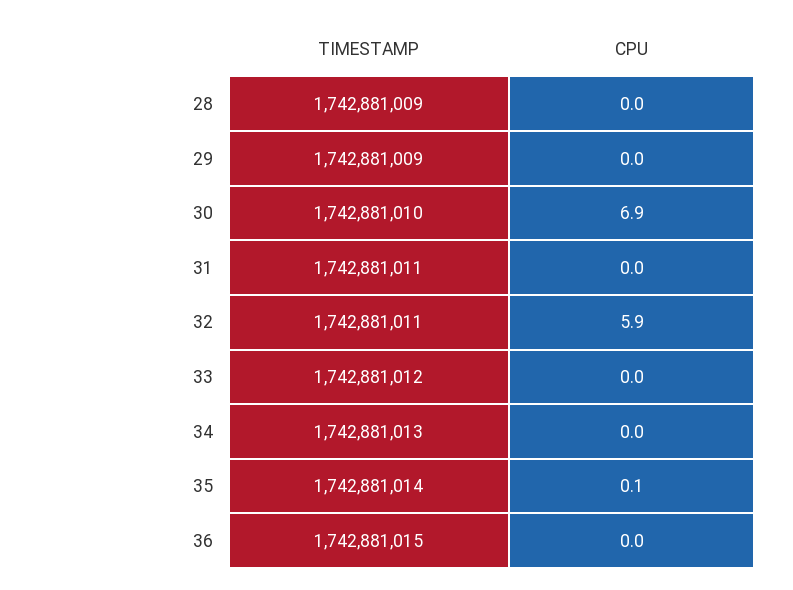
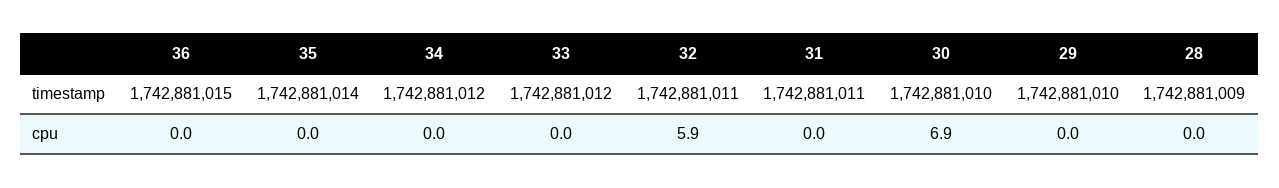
  {
    "TIMESTAMP": {
      "28": 1742881009,
-     "29": 1742881009,
+     "29": 1742881010,
      "30": 1742881010,
      "31": 1742881011,
      "32": 1742881011,
      "33": 1742881012,
-     "34": 1742881013,
+     "34": 1742881012,
      "35": 1742881014,
      "36": 1742881015
    },
    "CPU": {
      "28": 0,
      "29": 0,
      "30": 6.9,
      "31": 0,
      "32": 5.9,
      "33": 0,
      "34": 0,
-     "35": 0.1,
+     "35": 0,
      "36": 0
    }
  }

